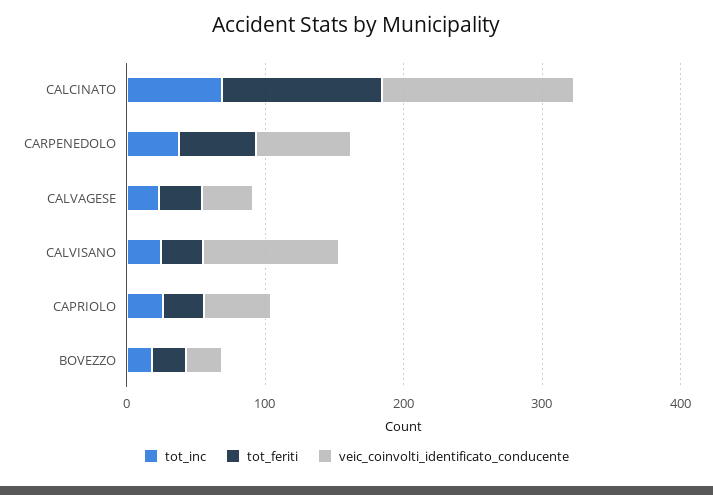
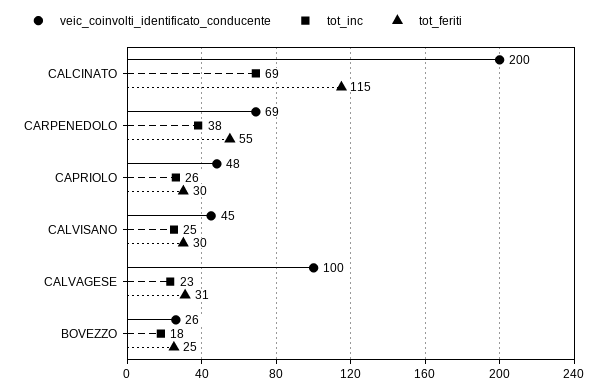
  {
    "tot_inc": {
      "CALCINATO": 69,
      "CARPENEDOLO": 38,
      "CALVAGESE": 23,
      "CALVISANO": 25,
      "CAPRIOLO": 26,
      "BOVEZZO": 18
    },
    "tot_feriti": {
      "CALCINATO": 115,
      "CARPENEDOLO": 55,
      "CALVAGESE": 31,
      "CALVISANO": 30,
      "CAPRIOLO": 30,
      "BOVEZZO": 25
    },
    "veic_coinvolti_identificato_conducente": {
-     "CALCINATO": 140,
+     "CALCINATO": 200,
      "CARPENEDOLO": 69,
-     "CALVAGESE": 40,
+     "CALVAGESE": 100,
-     "CALVISANO": 100,
+     "CALVISANO": 45,
      "CAPRIOLO": 48,
      "BOVEZZO": 26
    }
  }

